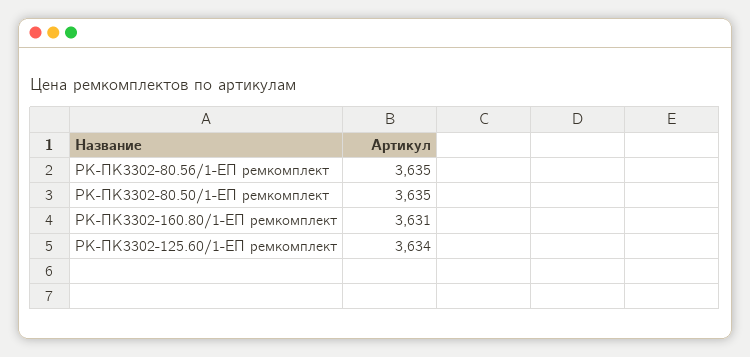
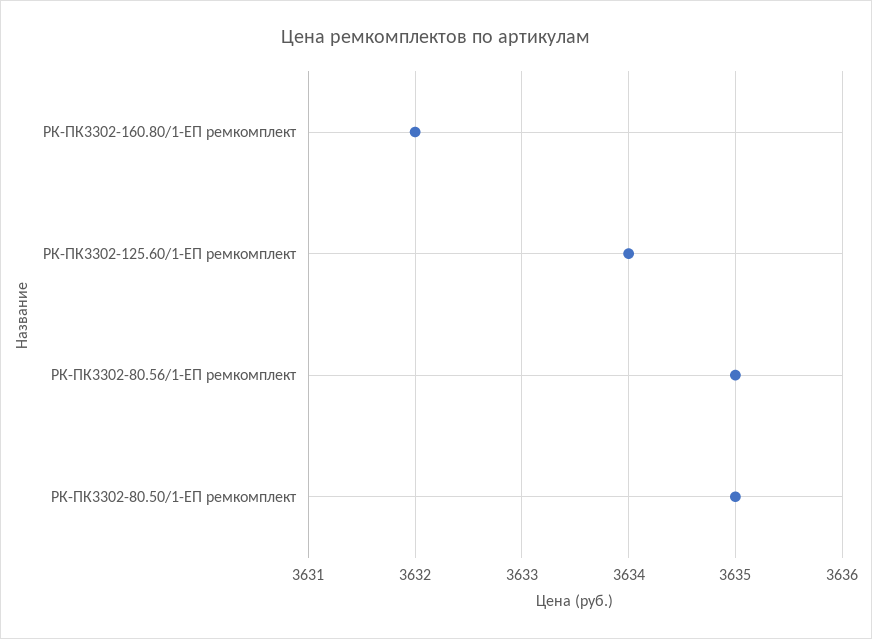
  {
    "РК-ПК3302-80.56/1-ЕП ремкомплект": 3635,
    "РК-ПК3302-80.50/1-ЕП ремкомплект": 3635,
-   "РК-ПК3302-160.80/1-ЕП ремкомплект": 3631,
+   "РК-ПК3302-160.80/1-ЕП ремкомплект": 3632,
    "РК-ПК3302-125.60/1-ЕП ремкомплект": 3634
  }

